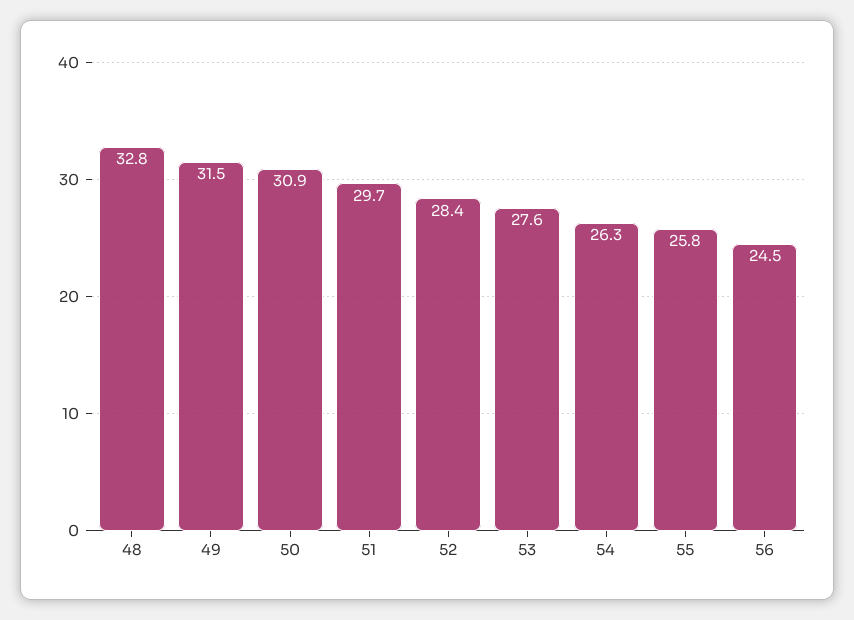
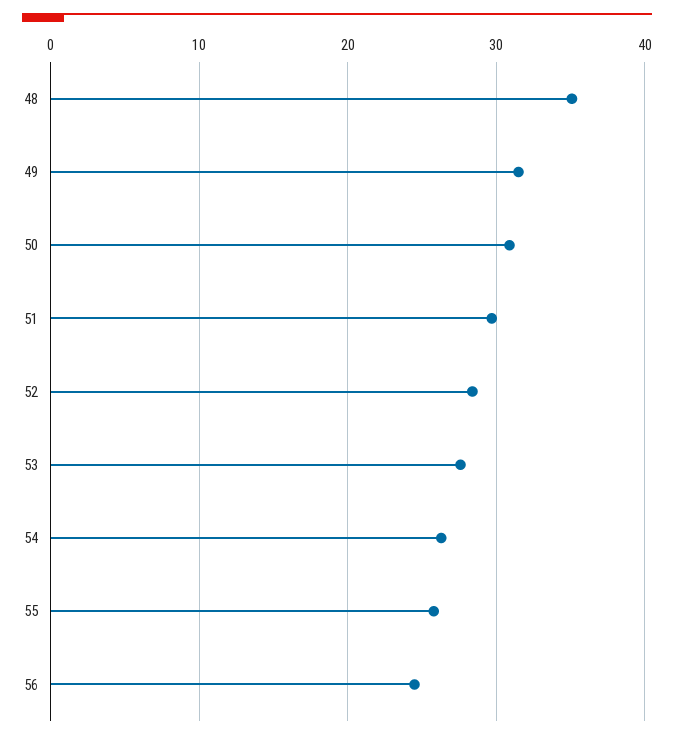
  {
-   "48": 32.8,
+   "48": 35,
    "49": 31.5,
    "50": 30.9,
    "51": 29.7,
    "52": 28.4,
    "53": 27.6,
    "54": 26.3,
    "55": 25.8,
    "56": 24.5
  }

